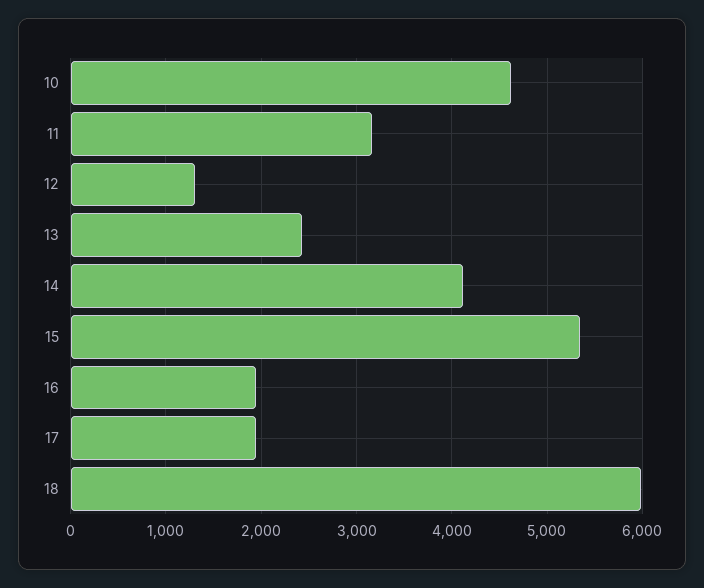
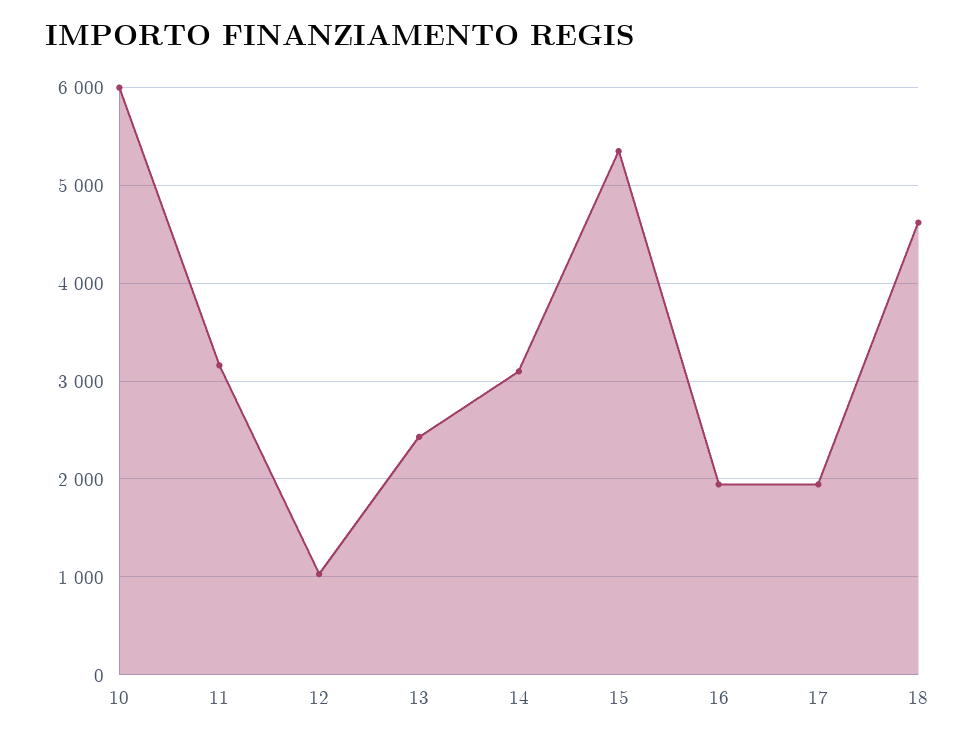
  {
-   "10": 4600,
+   "10": 6000,
    "11": 3200,
-   "12": 1300,
+   "12": 1000,
    "13": 2400,
-   "14": 4100,
+   "14": 3100,
    "15": 5300,
    "16": 1900,
    "17": 1900,
-   "18": 6000
+   "18": 4600
  }

